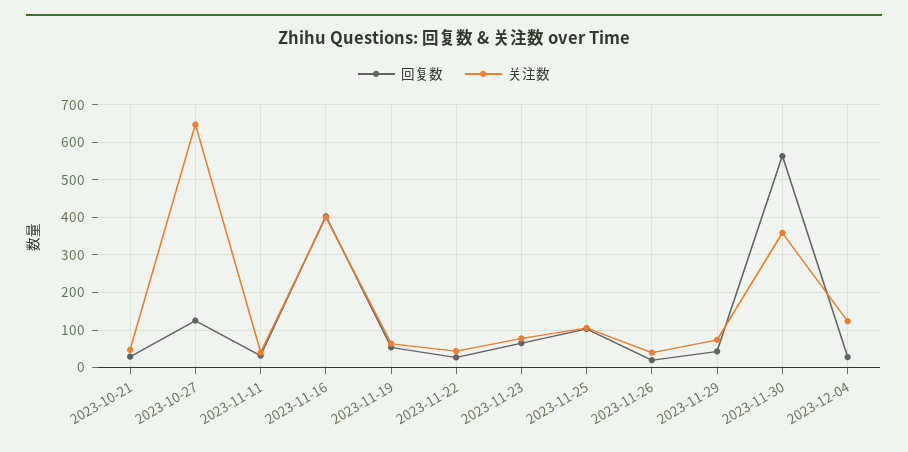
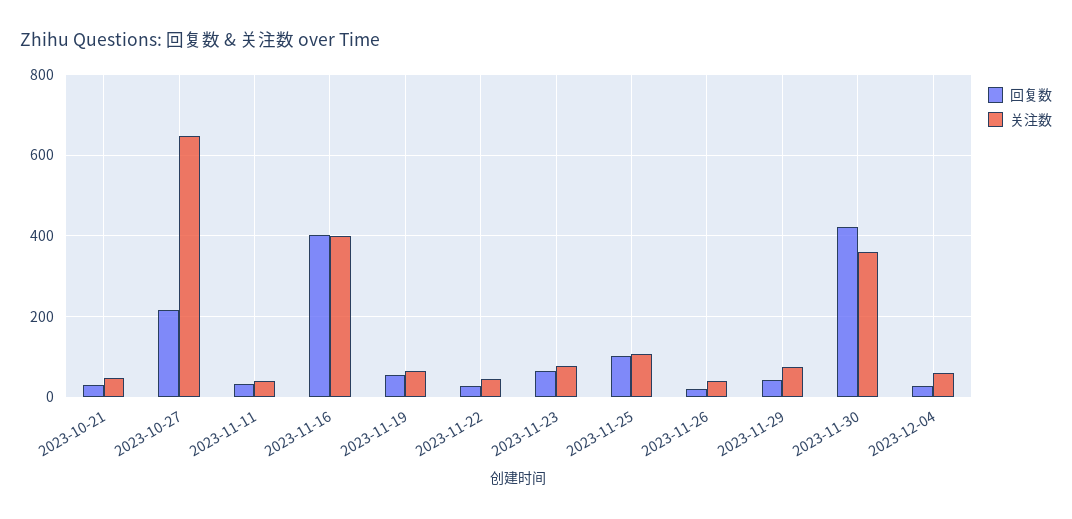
  {
    "回复数": {
      "2023-10-21": 20,
-     "2023-10-27": 120,
+     "2023-10-27": 220,
      "2023-11-11": 40,
      "2023-11-16": 400,
      "2023-11-19": 60,
      "2023-11-22": 20,
      "2023-11-23": 60,
      "2023-11-25": 100,
      "2023-11-26": 20,
      "2023-11-29": 40,
-     "2023-11-30": 560,
+     "2023-11-30": 420,
      "2023-12-04": 20
    },
    "关注数": {
      "2023-10-21": 40,
      "2023-10-27": 640,
      "2023-11-11": 40,
      "2023-11-16": 400,
      "2023-11-19": 60,
      "2023-11-22": 40,
      "2023-11-23": 80,
      "2023-11-25": 100,
      "2023-11-26": 40,
      "2023-11-29": 80,
      "2023-11-30": 360,
-     "2023-12-04": 120
+     "2023-12-04": 60
    }
  }

